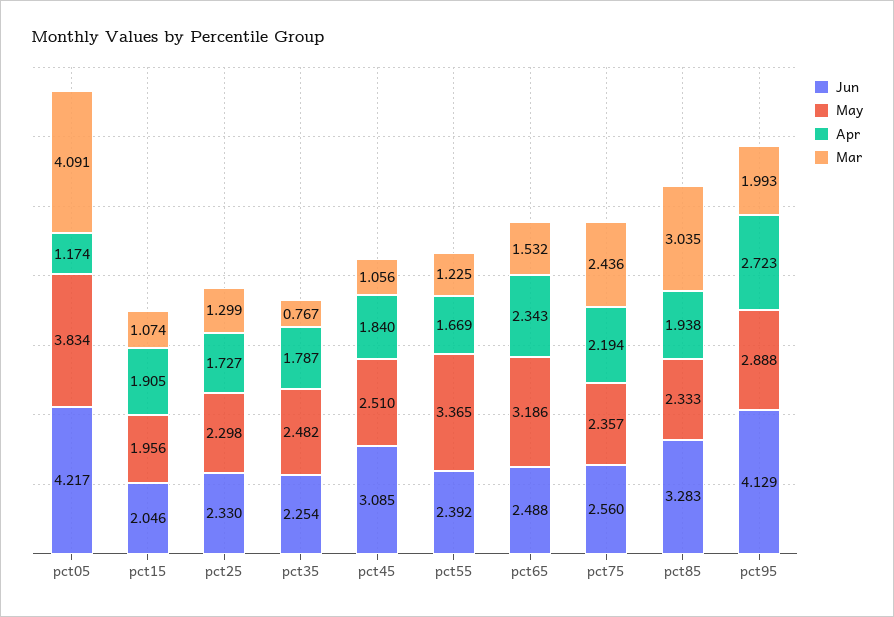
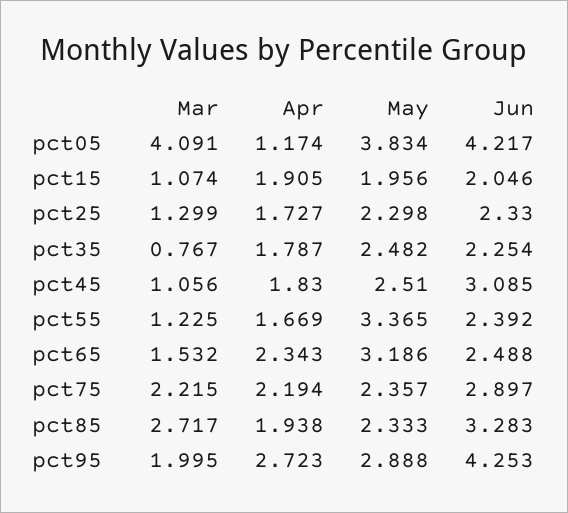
  {
    "Jun": {
      "pct05": 4.217,
      "pct15": 2.046,
      "pct25": 2.33,
      "pct35": 2.254,
      "pct45": 3.085,
      "pct55": 2.392,
      "pct65": 2.488,
-     "pct75": 2.56,
+     "pct75": 2.897,
      "pct85": 3.283,
-     "pct95": 4.129
+     "pct95": 4.253
    },
    "May": {
      "pct05": 3.834,
      "pct15": 1.956,
      "pct25": 2.298,
      "pct35": 2.482,
      "pct45": 2.51,
      "pct55": 3.365,
      "pct65": 3.186,
      "pct75": 2.357,
      "pct85": 2.333,
      "pct95": 2.888
    },
    "Apr": {
      "pct05": 1.174,
      "pct15": 1.905,
      "pct25": 1.727,
      "pct35": 1.787,
-     "pct45": 1.84,
+     "pct45": 1.83,
      "pct55": 1.669,
      "pct65": 2.343,
      "pct75": 2.194,
      "pct85": 1.938,
      "pct95": 2.723
    },
    "Mar": {
      "pct05": 4.091,
      "pct15": 1.074,
      "pct25": 1.299,
      "pct35": 0.767,
      "pct45": 1.056,
      "pct55": 1.225,
      "pct65": 1.532,
-     "pct75": 2.436,
+     "pct75": 2.215,
-     "pct85": 3.035,
+     "pct85": 2.717,
-     "pct95": 1.993
+     "pct95": 1.995
    }
  }

